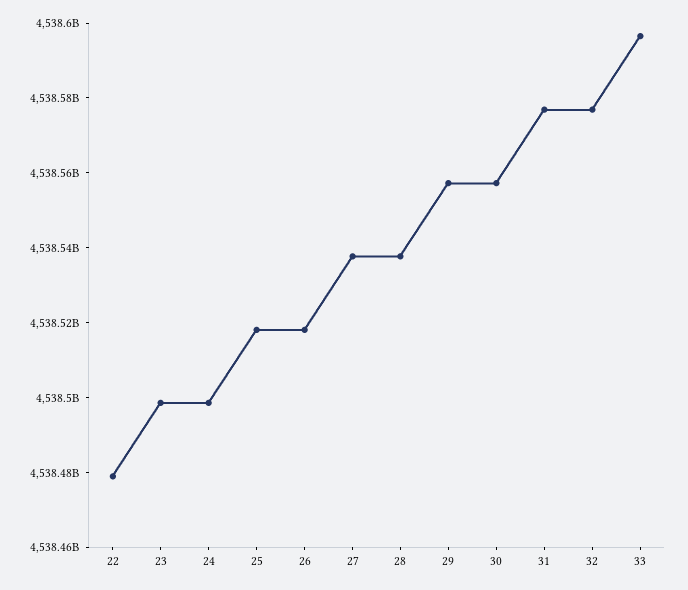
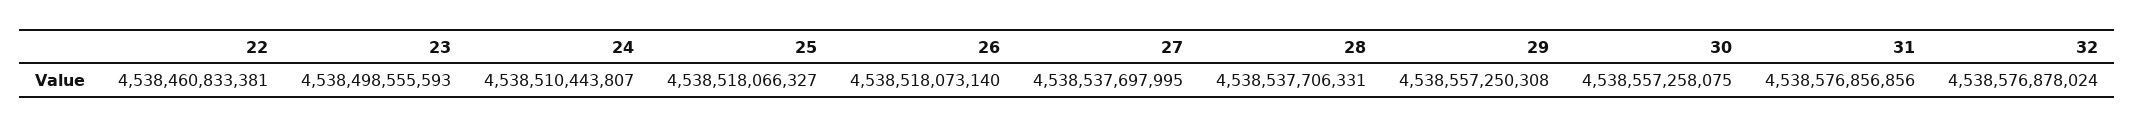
  {
-   "22": 4538480000000,
+   "22": 4538460833381,
    "23": 4538498555593,
-   "24": 4538500000000,
+   "24": 4538510443807,
    "25": 4538518066327,
    "26": 4538518073140,
    "27": 4538537697995,
    "28": 4538537706331,
    "29": 4538557250308,
    "30": 4538557258075,
    "31": 4538576856856,
-   "32": 4538576878024,
+   "32": 4538576878024
-   "33": 4538595000000
  }

